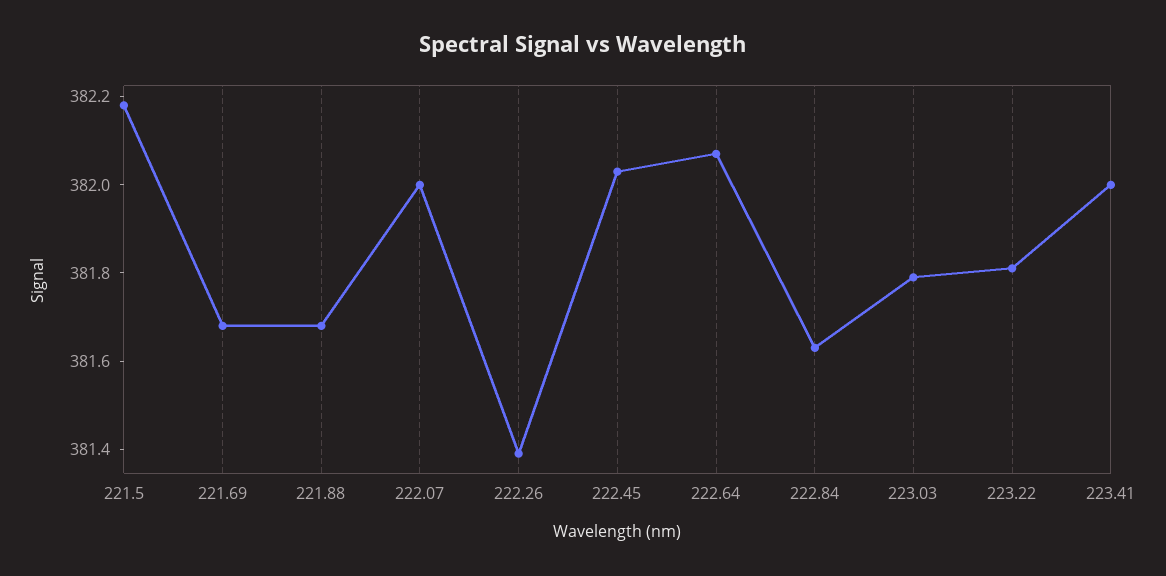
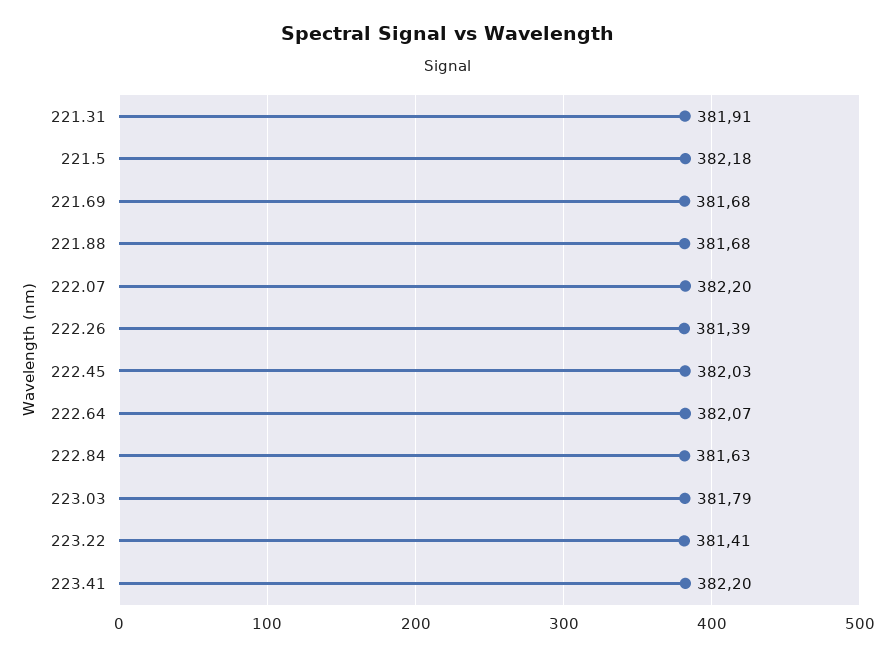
  {
    "221.5": 382.18,
    "221.69": 381.68,
    "221.88": 381.68,
-   "222.07": 382,
+   "222.07": 382.2,
    "222.26": 381.39,
    "222.45": 382.03,
    "222.64": 382.07,
    "222.84": 381.63,
    "223.03": 381.79,
-   "223.22": 381.8,
+   "223.22": 381.41,
-   "223.41": 382
+   "223.41": 382.2,
+   "221.31": 381.91
  }

